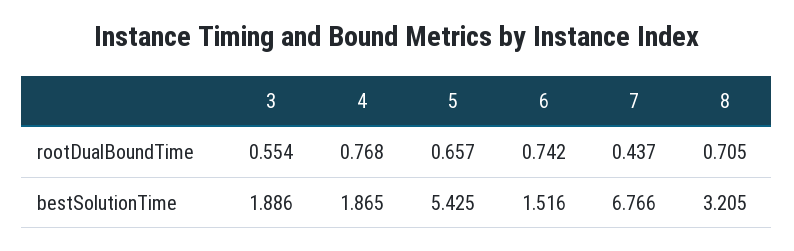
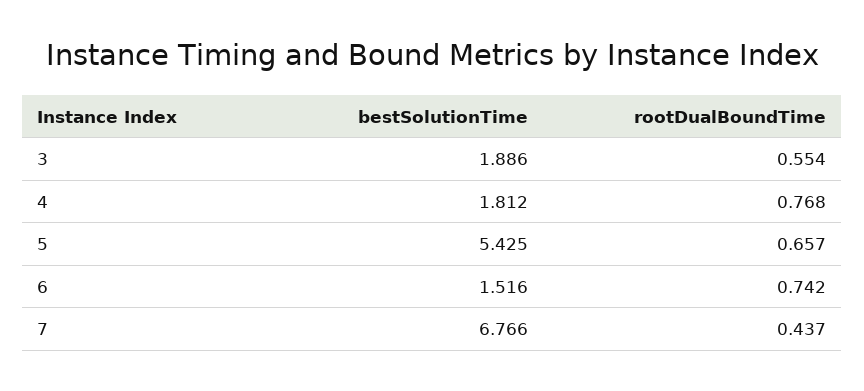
  {
    "3": {
      "rootDualBoundTime": 0.554,
      "bestSolutionTime": 1.886
    },
    "4": {
      "rootDualBoundTime": 0.768,
-     "bestSolutionTime": 1.865
+     "bestSolutionTime": 1.812
    },
    "5": {
      "rootDualBoundTime": 0.657,
      "bestSolutionTime": 5.425
    },
    "6": {
      "rootDualBoundTime": 0.742,
      "bestSolutionTime": 1.516
    },
    "7": {
      "rootDualBoundTime": 0.437,
      "bestSolutionTime": 6.766
-   },
+   }
-   "8": {
-     "rootDualBoundTime": 0.705,
-     "bestSolutionTime": 3.205
-   }
  }

